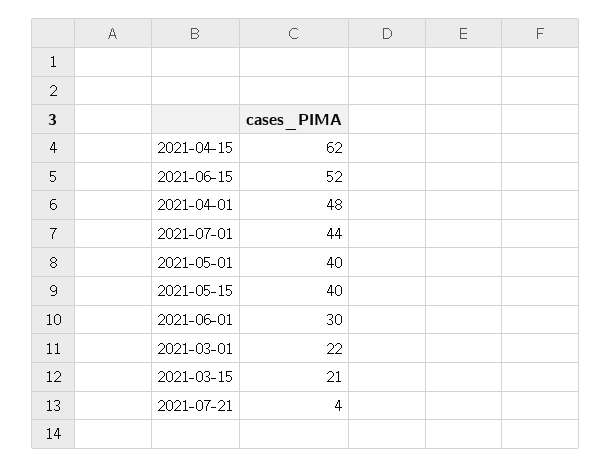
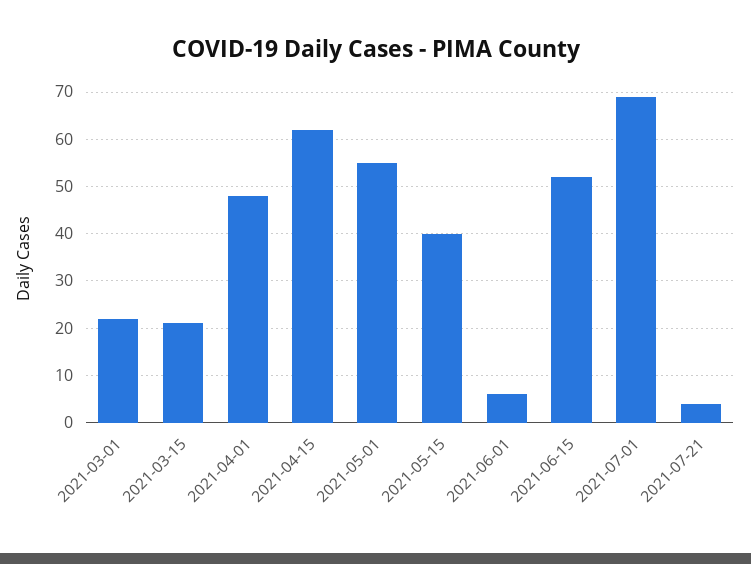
  {
    "2021-04-15": 62,
    "2021-06-15": 52,
    "2021-04-01": 48,
-   "2021-07-01": 44,
+   "2021-07-01": 70,
-   "2021-05-01": 40,
+   "2021-05-01": 55,
    "2021-05-15": 40,
-   "2021-06-01": 30,
+   "2021-06-01": 5,
    "2021-03-01": 22,
    "2021-03-15": 21,
    "2021-07-21": 4
  }

